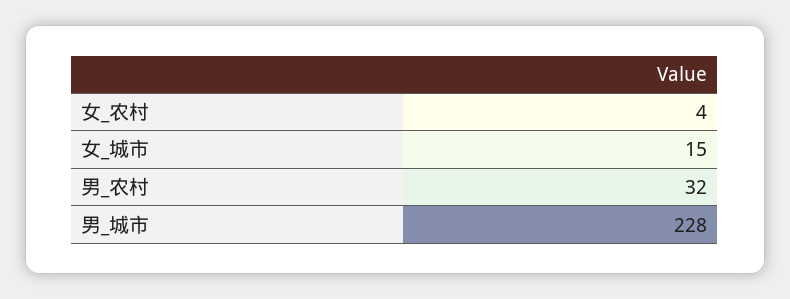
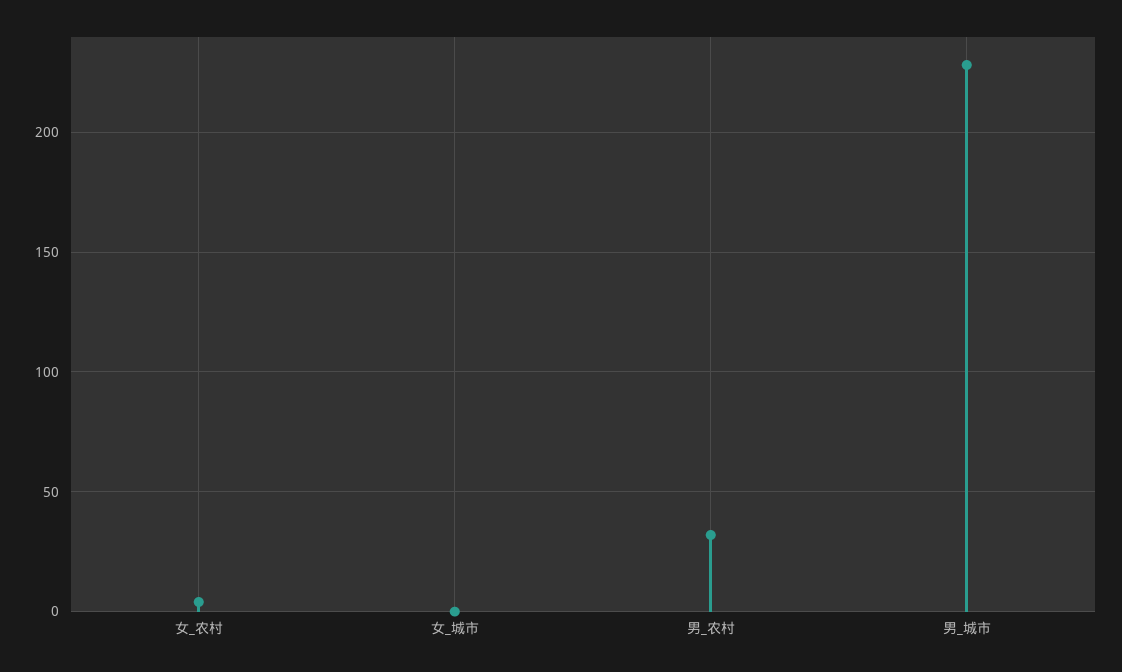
  {
    "女_农村": 4,
-   "女_城市": 15,
+   "女_城市": 0,
    "男_农村": 32,
    "男_城市": 228
  }

